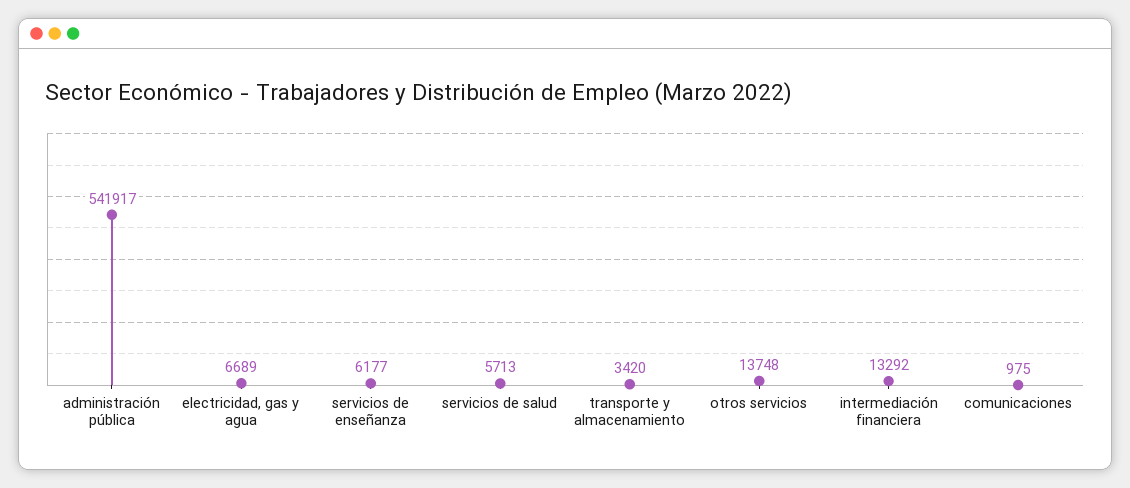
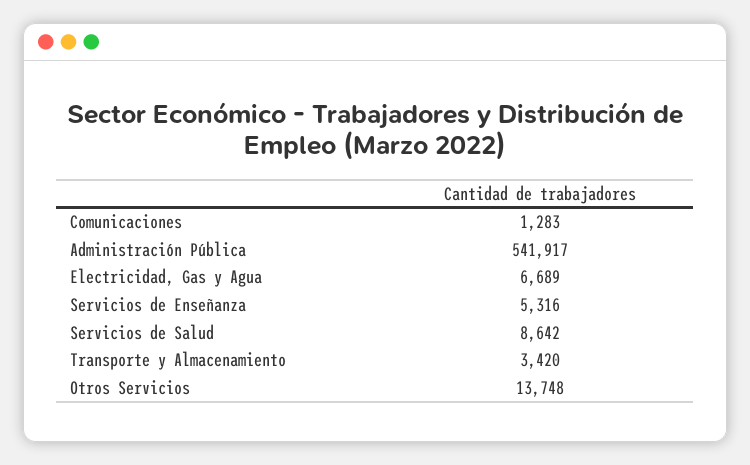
  {
    "administración pública": 541917,
    "electricidad, gas y agua": 6689,
-   "servicios de enseñanza": 6177,
+   "servicios de enseñanza": 5316,
-   "servicios de salud": 5713,
+   "servicios de salud": 8642,
    "transporte y almacenamiento": 3420,
    "otros servicios": 13748,
-   "intermediación financiera": 13292,
-   "comunicaciones": 975
+   "comunicaciones": 1283
  }

